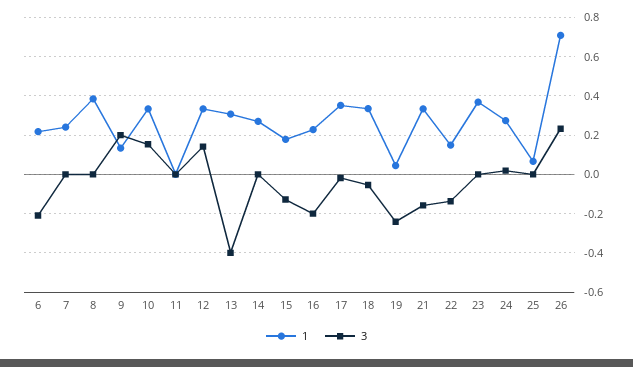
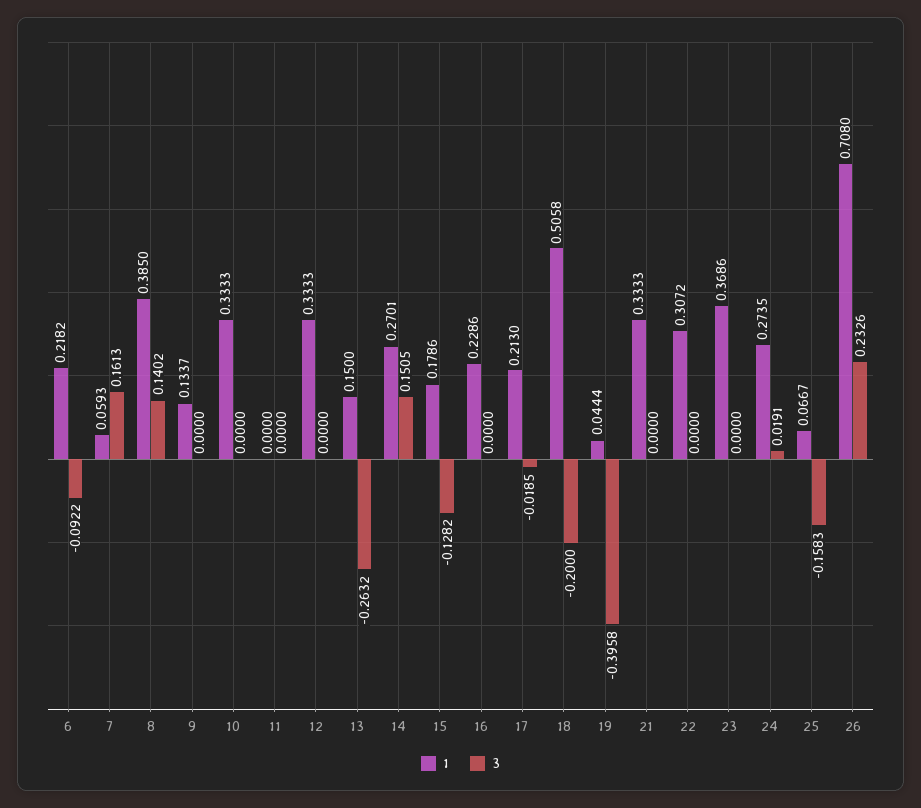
  {
    "1": {
      "6": 0.2182,
-     "7": 0.25,
+     "7": 0.0593,
      "8": 0.385,
      "9": 0.1337,
      "10": 0.3333,
      "11": 0,
      "12": 0.3333,
-     "13": 0.3,
+     "13": 0.15,
      "14": 0.2701,
      "15": 0.1786,
      "16": 0.2286,
-     "17": 0.35,
+     "17": 0.213,
-     "18": 0.35,
+     "18": 0.5058,
      "19": 0.0444,
      "21": 0.3333,
-     "22": 0.15,
+     "22": 0.3072,
      "23": 0.3686,
      "24": 0.2735,
      "25": 0.0667,
      "26": 0.708
    },
    "3": {
-     "6": -0.2,
+     "6": -0.0922,
-     "7": 0,
+     "7": 0.1613,
-     "8": 0,
+     "8": 0.1402,
-     "9": 0.2,
+     "9": 0,
-     "10": 0.15,
+     "10": 0,
      "11": 0,
-     "12": 0.15,
+     "12": 0,
-     "13": -0.4,
+     "13": -0.2632,
-     "14": 0,
+     "14": 0.1505,
      "15": -0.1282,
-     "16": -0.2,
+     "16": 0,
      "17": -0.0185,
-     "18": -0.05,
+     "18": -0.2,
-     "19": -0.25,
+     "19": -0.3958,
-     "21": -0.15,
+     "21": 0,
-     "22": -0.15,
+     "22": 0,
      "23": 0,
      "24": 0.0191,
-     "25": 0,
+     "25": -0.1583,
      "26": 0.2326
    }
  }

